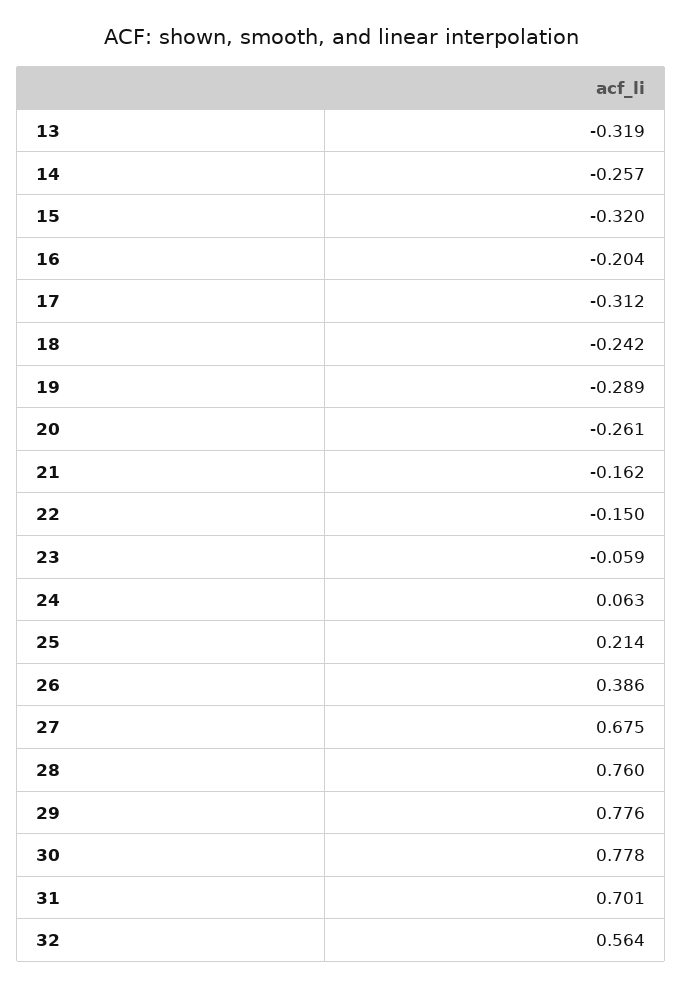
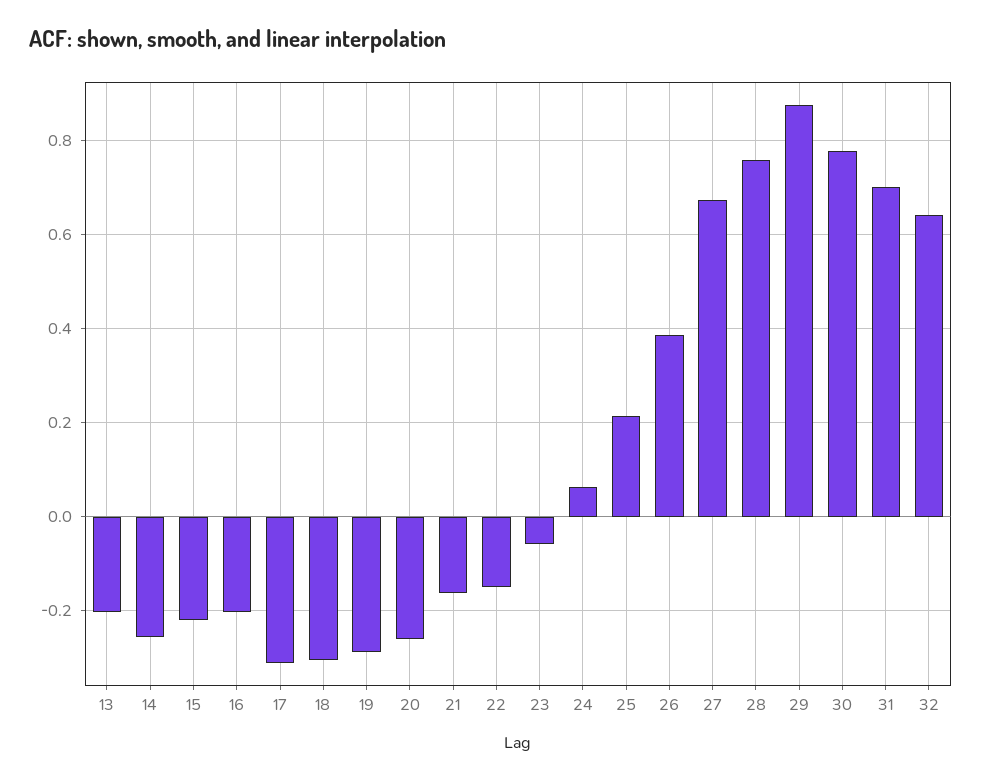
  {
-   "13": -0.319,
+   "13": -0.2,
    "14": -0.257,
-   "15": -0.32,
+   "15": -0.22,
    "16": -0.204,
    "17": -0.312,
-   "18": -0.242,
+   "18": -0.3,
    "19": -0.289,
    "20": -0.261,
    "21": -0.162,
    "22": -0.15,
    "23": -0.059,
    "24": 0.063,
    "25": 0.214,
    "26": 0.386,
    "27": 0.675,
    "28": 0.76,
-   "29": 0.776,
+   "29": 0.88,
    "30": 0.778,
    "31": 0.701,
-   "32": 0.564
+   "32": 0.64
  }

